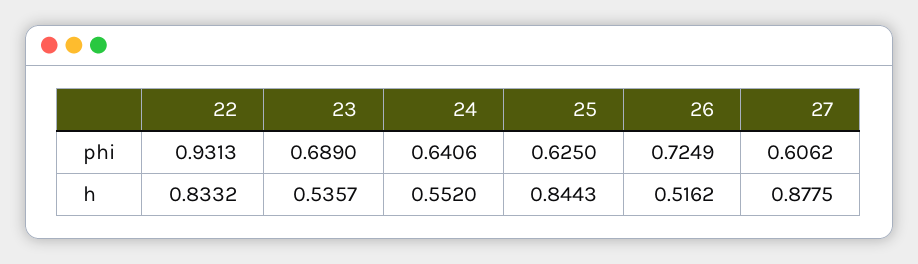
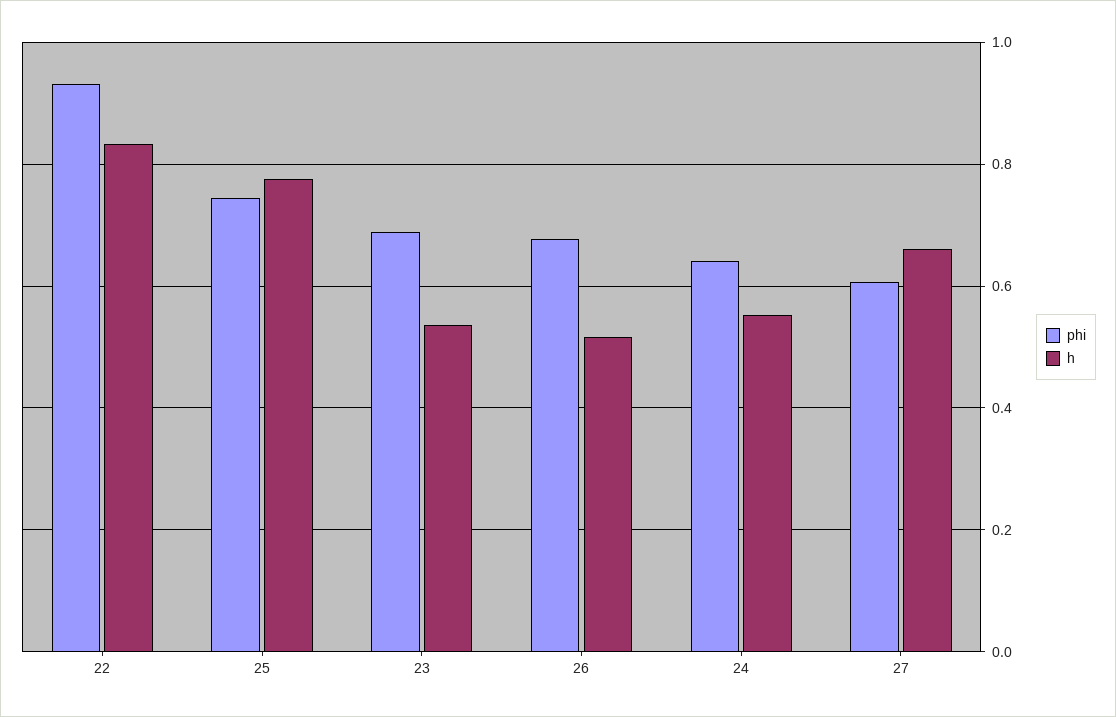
  {
    "phi": {
      "22": 0.9313,
      "23": 0.689,
      "24": 0.6406,
-     "25": 0.625,
+     "25": 0.74,
-     "26": 0.7249,
+     "26": 0.68,
      "27": 0.6062
    },
    "h": {
      "22": 0.8332,
      "23": 0.5357,
      "24": 0.552,
-     "25": 0.8443,
+     "25": 0.78,
      "26": 0.5162,
-     "27": 0.8775
+     "27": 0.66
    }
  }

